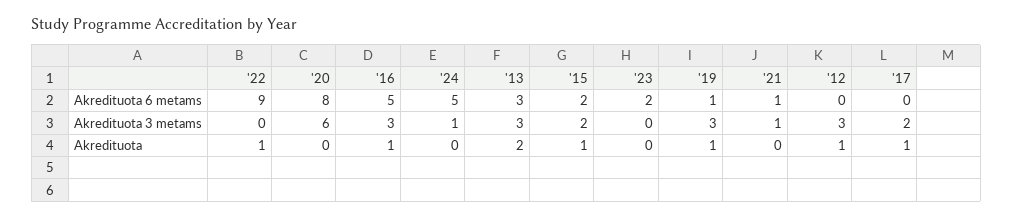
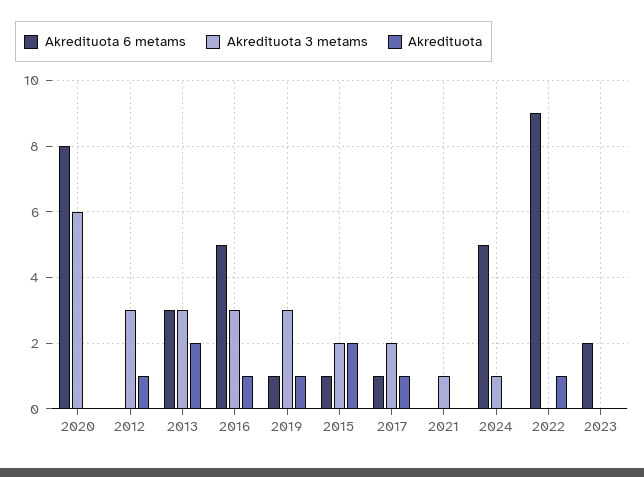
  {
    "Akredituota 6 metams": {
      "'22": 9,
      "'20": 8,
      "'16": 5,
      "'24": 5,
      "'13": 3,
-     "'15": 2,
+     "'15": 1,
      "'23": 2,
      "'19": 1,
-     "'21": 1,
+     "'21": 0,
      "'12": 0,
-     "'17": 0
+     "'17": 1
    },
    "Akredituota 3 metams": {
      "'22": 0,
      "'20": 6,
      "'16": 3,
      "'24": 1,
      "'13": 3,
      "'15": 2,
      "'23": 0,
      "'19": 3,
      "'21": 1,
      "'12": 3,
      "'17": 2
    },
    "Akredituota": {
      "'22": 1,
      "'20": 0,
      "'16": 1,
      "'24": 0,
      "'13": 2,
-     "'15": 1,
+     "'15": 2,
      "'23": 0,
      "'19": 1,
      "'21": 0,
      "'12": 1,
      "'17": 1
    }
  }

